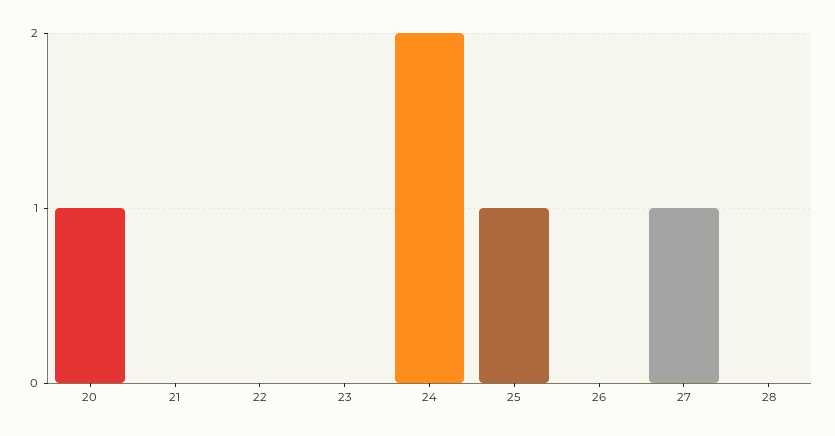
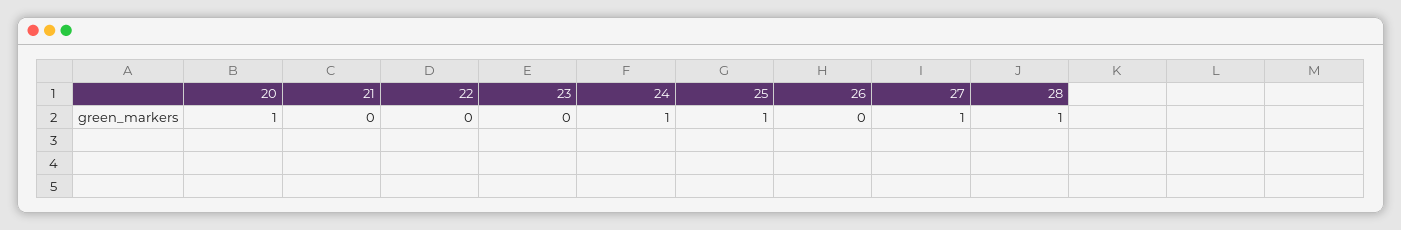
  {
    "20": 1,
    "21": 0,
    "22": 0,
    "23": 0,
-   "24": 2,
+   "24": 1,
    "25": 1,
    "26": 0,
    "27": 1,
-   "28": 0
+   "28": 1
  }

